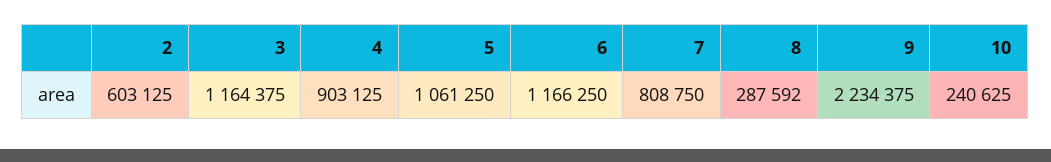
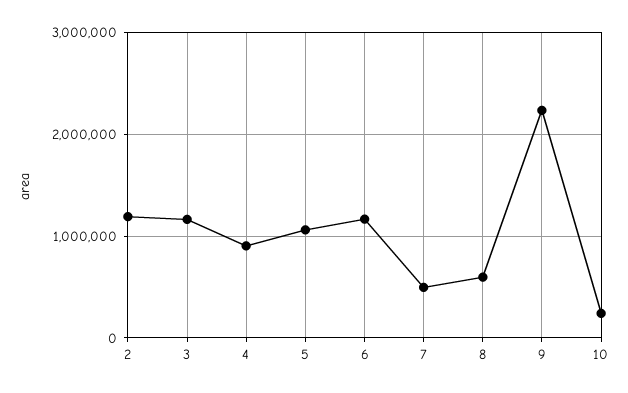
  {
-   "2": 603125,
+   "2": 1200000,
    "3": 1164375,
    "4": 903125,
    "5": 1061250,
    "6": 1166250,
-   "7": 808750,
+   "7": 500000,
-   "8": 287592,
+   "8": 600000,
    "9": 2234375,
    "10": 240625
  }

